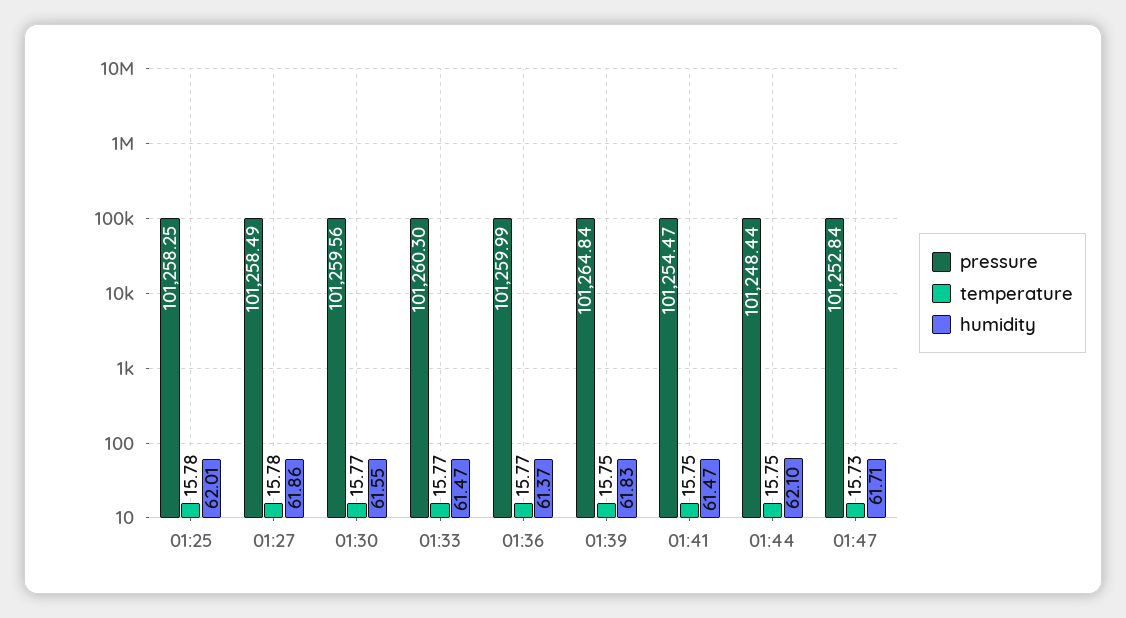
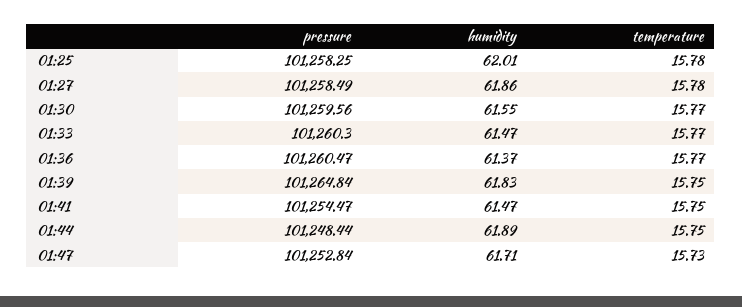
  {
    "pressure": {
      "01:25": 101258.25,
      "01:27": 101258.49,
      "01:30": 101259.56,
      "01:33": 101260.3,
-     "01:36": 101259.99,
+     "01:36": 101260.47,
      "01:39": 101264.84,
      "01:41": 101254.47,
      "01:44": 101248.44,
      "01:47": 101252.84
    },
    "temperature": {
      "01:25": 15.78,
      "01:27": 15.78,
      "01:30": 15.77,
      "01:33": 15.77,
      "01:36": 15.77,
      "01:39": 15.75,
      "01:41": 15.75,
      "01:44": 15.75,
      "01:47": 15.73
    },
    "humidity": {
      "01:25": 62.01,
      "01:27": 61.86,
      "01:30": 61.55,
      "01:33": 61.47,
      "01:36": 61.37,
      "01:39": 61.83,
      "01:41": 61.47,
-     "01:44": 62.1,
+     "01:44": 61.89,
      "01:47": 61.71
    }
  }

